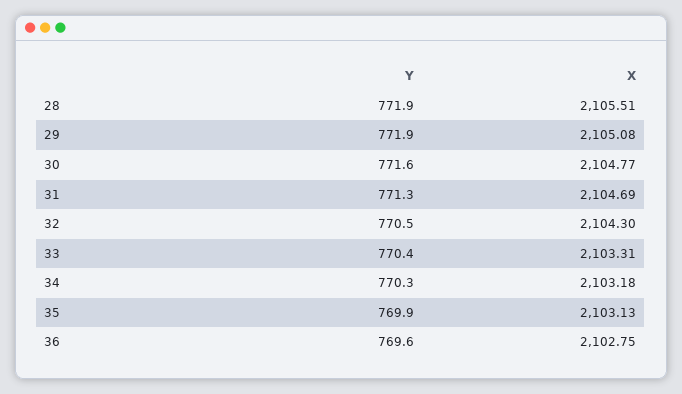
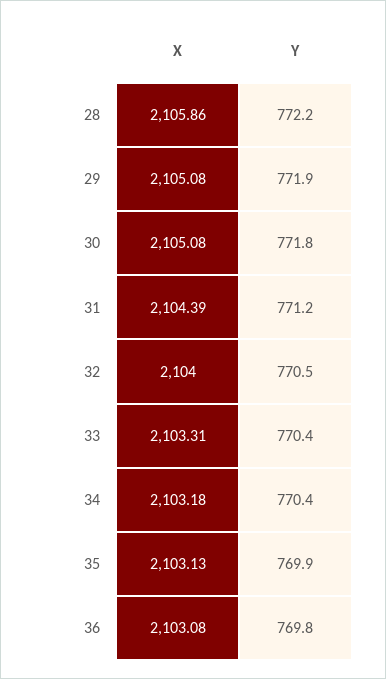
  {
    "Y": {
-     "28": 771.9,
+     "28": 772.2,
      "29": 771.9,
-     "30": 771.6,
+     "30": 771.8,
-     "31": 771.3,
+     "31": 771.2,
      "32": 770.5,
      "33": 770.4,
-     "34": 770.3,
+     "34": 770.4,
      "35": 769.9,
-     "36": 769.6
+     "36": 769.8
    },
    "X": {
-     "28": 2105.51,
+     "28": 2105.86,
      "29": 2105.08,
-     "30": 2104.77,
+     "30": 2105.08,
-     "31": 2104.69,
+     "31": 2104.39,
-     "32": 2104.3,
+     "32": 2104,
      "33": 2103.31,
      "34": 2103.18,
      "35": 2103.13,
-     "36": 2102.75
+     "36": 2103.08
    }
  }

